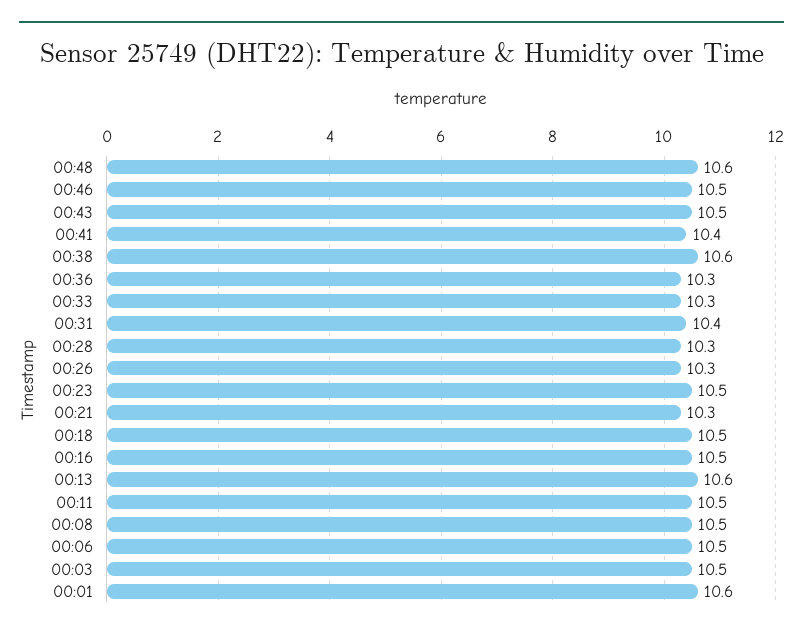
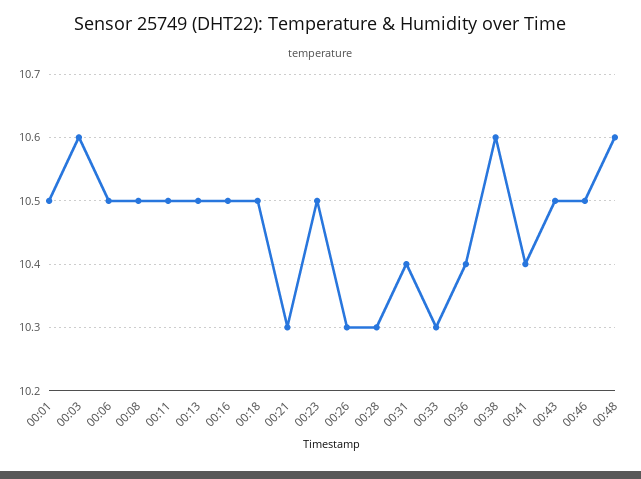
  {
    "00:48": 10.6,
    "00:46": 10.5,
    "00:43": 10.5,
    "00:41": 10.4,
    "00:38": 10.6,
-   "00:36": 10.3,
+   "00:36": 10.4,
    "00:33": 10.3,
    "00:31": 10.4,
    "00:28": 10.3,
    "00:26": 10.3,
    "00:23": 10.5,
    "00:21": 10.3,
    "00:18": 10.5,
    "00:16": 10.5,
-   "00:13": 10.6,
+   "00:13": 10.5,
    "00:11": 10.5,
    "00:08": 10.5,
    "00:06": 10.5,
-   "00:03": 10.5,
+   "00:03": 10.6,
-   "00:01": 10.6
+   "00:01": 10.5
  }

